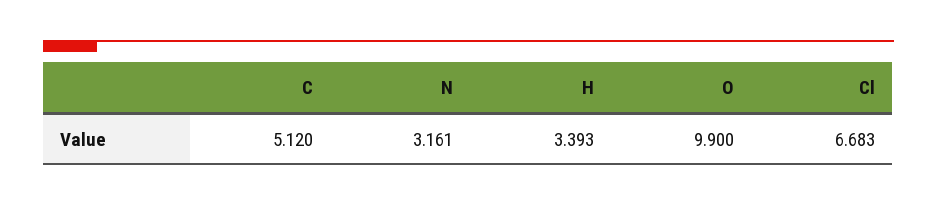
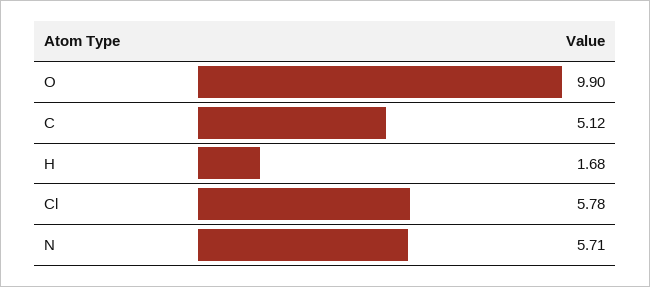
  {
    "C": 5.12,
-   "N": 3.161,
+   "N": 5.71,
-   "H": 3.393,
+   "H": 1.68,
    "O": 9.9,
-   "Cl": 6.683
+   "Cl": 5.78
  }

